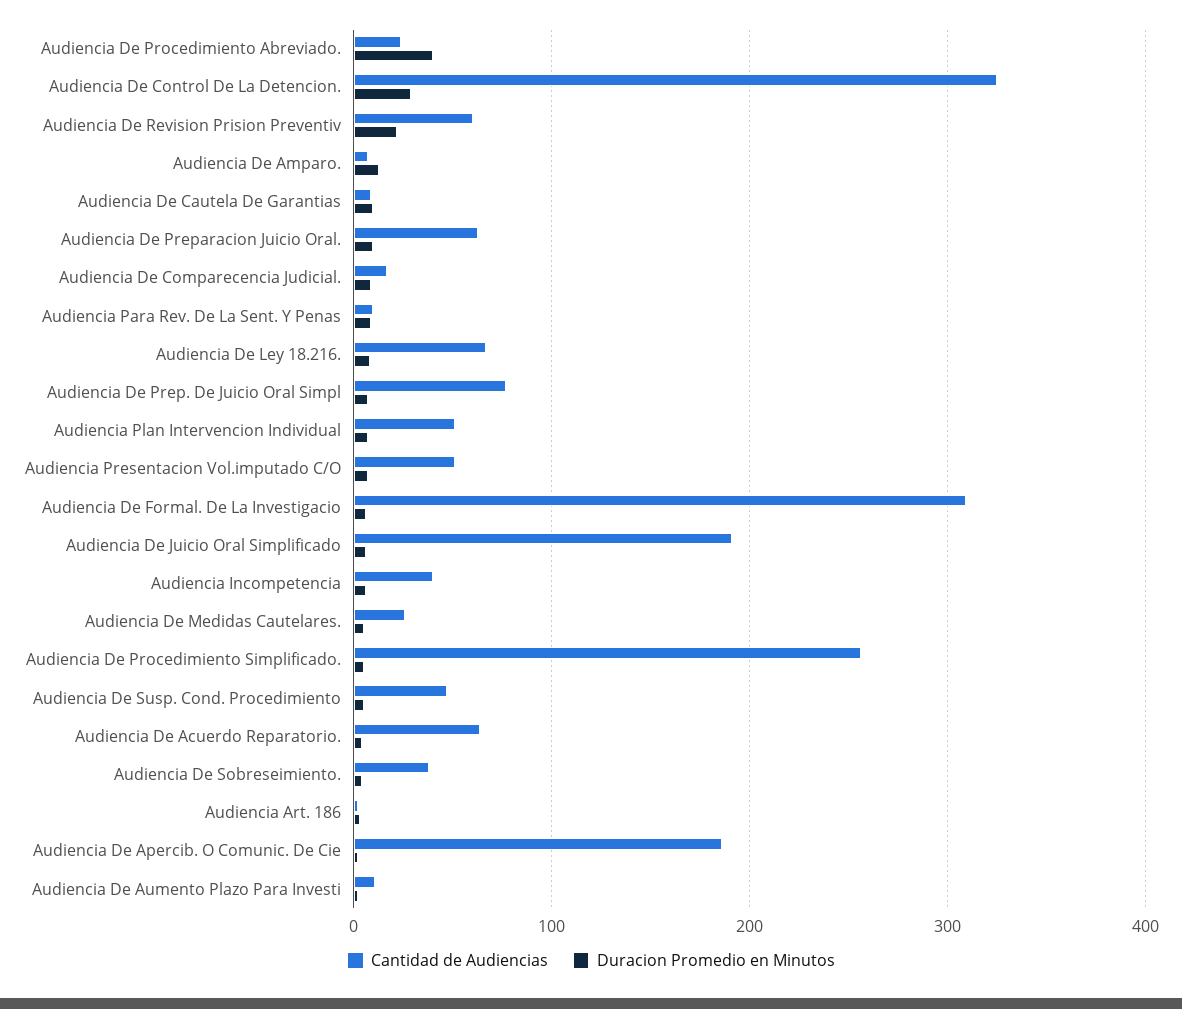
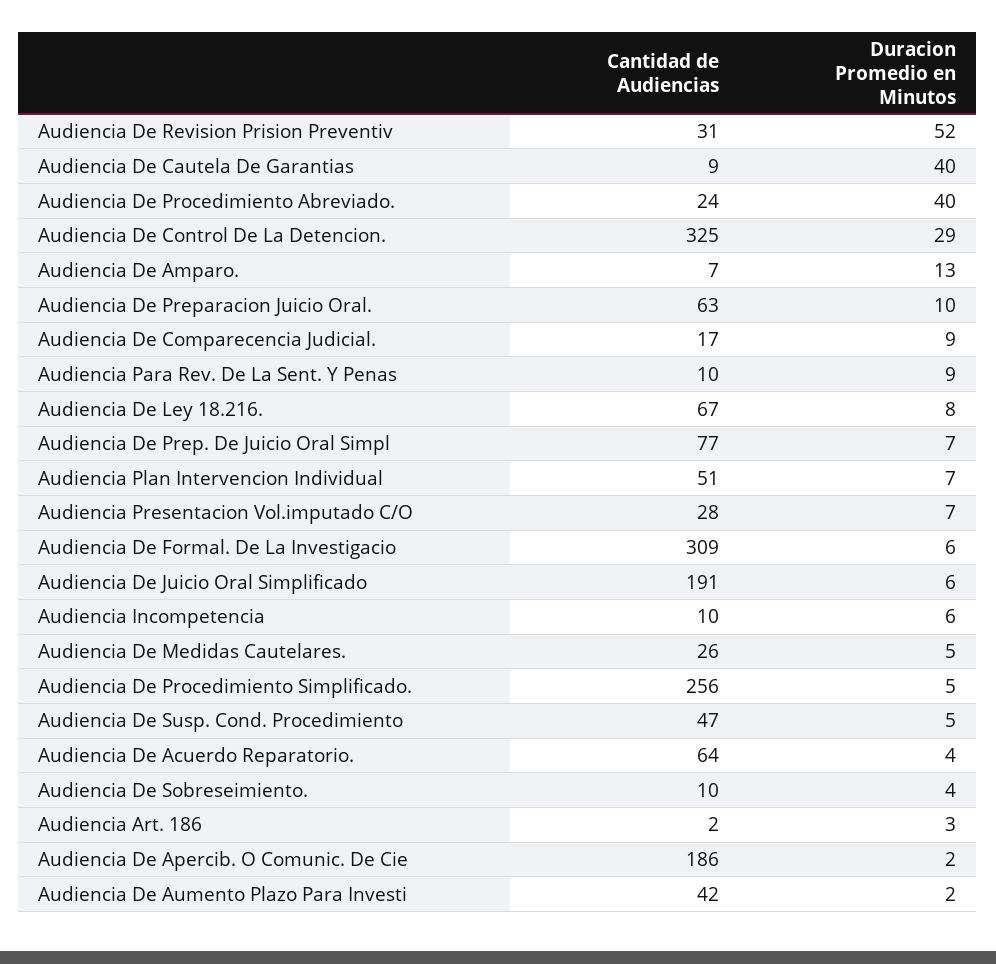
  {
    "Cantidad de Audiencias": {
      "Audiencia De Procedimiento Abreviado.": 24,
      "Audiencia De Control De La Detencion.": 325,
-     "Audiencia De Revision Prision Preventiv": 60,
+     "Audiencia De Revision Prision Preventiv": 31,
      "Audiencia De Amparo.": 7,
      "Audiencia De Cautela De Garantias": 9,
      "Audiencia De Preparacion Juicio Oral.": 63,
      "Audiencia De Comparecencia Judicial.": 17,
      "Audiencia Para Rev. De La Sent. Y Penas": 10,
      "Audiencia De Ley 18.216.": 67,
      "Audiencia De Prep. De Juicio Oral Simpl": 77,
      "Audiencia Plan Intervencion Individual": 51,
-     "Audiencia Presentacion Vol.imputado C/O": 50,
+     "Audiencia Presentacion Vol.imputado C/O": 28,
      "Audiencia De Formal. De La Investigacio": 309,
      "Audiencia De Juicio Oral Simplificado": 191,
-     "Audiencia Incompetencia": 40,
+     "Audiencia Incompetencia": 10,
      "Audiencia De Medidas Cautelares.": 26,
      "Audiencia De Procedimiento Simplificado.": 256,
      "Audiencia De Susp. Cond. Procedimiento": 47,
      "Audiencia De Acuerdo Reparatorio.": 64,
-     "Audiencia De Sobreseimiento.": 40,
+     "Audiencia De Sobreseimiento.": 10,
      "Audiencia Art. 186": 2,
      "Audiencia De Apercib. O Comunic. De Cie": 186,
-     "Audiencia De Aumento Plazo Para Investi": 10
+     "Audiencia De Aumento Plazo Para Investi": 42
    },
    "Duracion Promedio en Minutos": {
      "Audiencia De Procedimiento Abreviado.": 40,
      "Audiencia De Control De La Detencion.": 29,
-     "Audiencia De Revision Prision Preventiv": 20,
+     "Audiencia De Revision Prision Preventiv": 52,
      "Audiencia De Amparo.": 13,
-     "Audiencia De Cautela De Garantias": 10,
+     "Audiencia De Cautela De Garantias": 40,
      "Audiencia De Preparacion Juicio Oral.": 10,
      "Audiencia De Comparecencia Judicial.": 9,
      "Audiencia Para Rev. De La Sent. Y Penas": 9,
      "Audiencia De Ley 18.216.": 8,
      "Audiencia De Prep. De Juicio Oral Simpl": 7,
      "Audiencia Plan Intervencion Individual": 7,
      "Audiencia Presentacion Vol.imputado C/O": 7,
      "Audiencia De Formal. De La Investigacio": 6,
      "Audiencia De Juicio Oral Simplificado": 6,
      "Audiencia Incompetencia": 6,
      "Audiencia De Medidas Cautelares.": 5,
      "Audiencia De Procedimiento Simplificado.": 5,
      "Audiencia De Susp. Cond. Procedimiento": 5,
      "Audiencia De Acuerdo Reparatorio.": 4,
      "Audiencia De Sobreseimiento.": 4,
      "Audiencia Art. 186": 3,
      "Audiencia De Apercib. O Comunic. De Cie": 2,
      "Audiencia De Aumento Plazo Para Investi": 2
    }
  }

